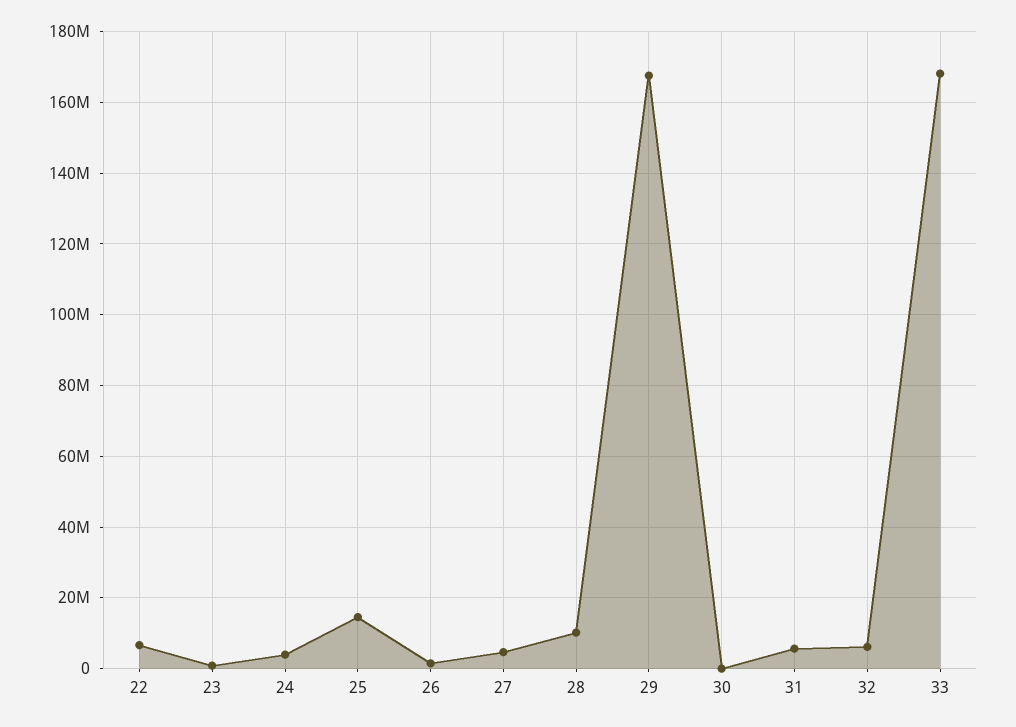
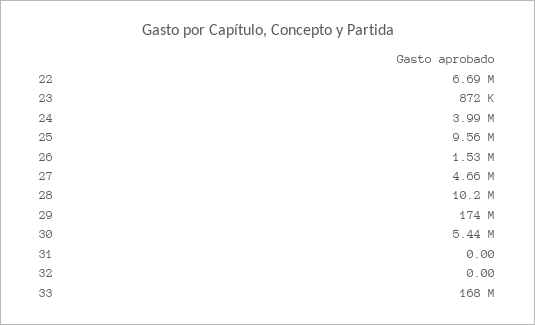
  {
    "22": 6690000,
    "23": 872000,
    "24": 3990000,
-   "25": 14000000,
+   "25": 9560000,
    "26": 1530000,
    "27": 4660000,
    "28": 10200000,
-   "29": 168000000,
+   "29": 174000000,
-   "30": 0,
+   "30": 5440000,
-   "31": 6000000,
+   "31": 0,
-   "32": 6000000,
+   "32": 0,
    "33": 168000000
  }

